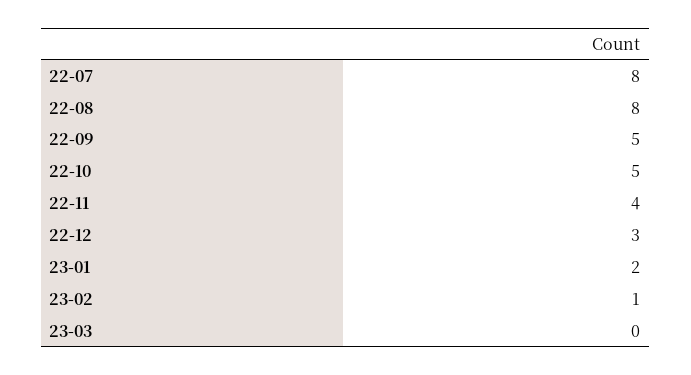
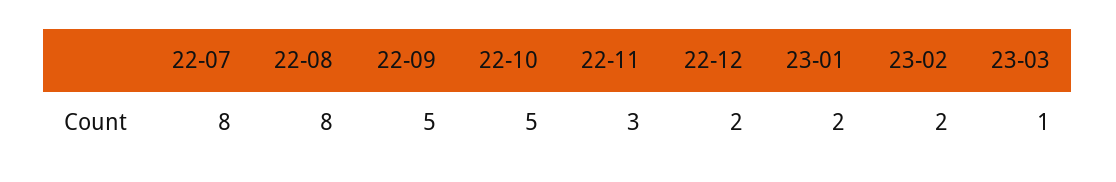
  {
    "22-07": 8,
    "22-08": 8,
    "22-09": 5,
    "22-10": 5,
-   "22-11": 4,
+   "22-11": 3,
-   "22-12": 3,
+   "22-12": 2,
    "23-01": 2,
-   "23-02": 1,
+   "23-02": 2,
-   "23-03": 0
+   "23-03": 1
  }

